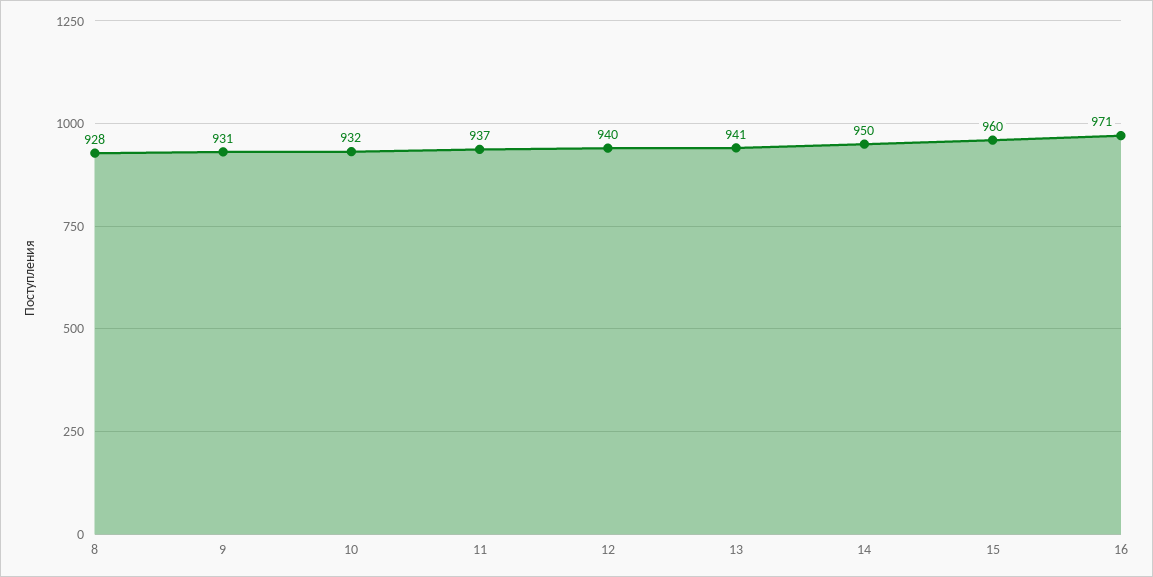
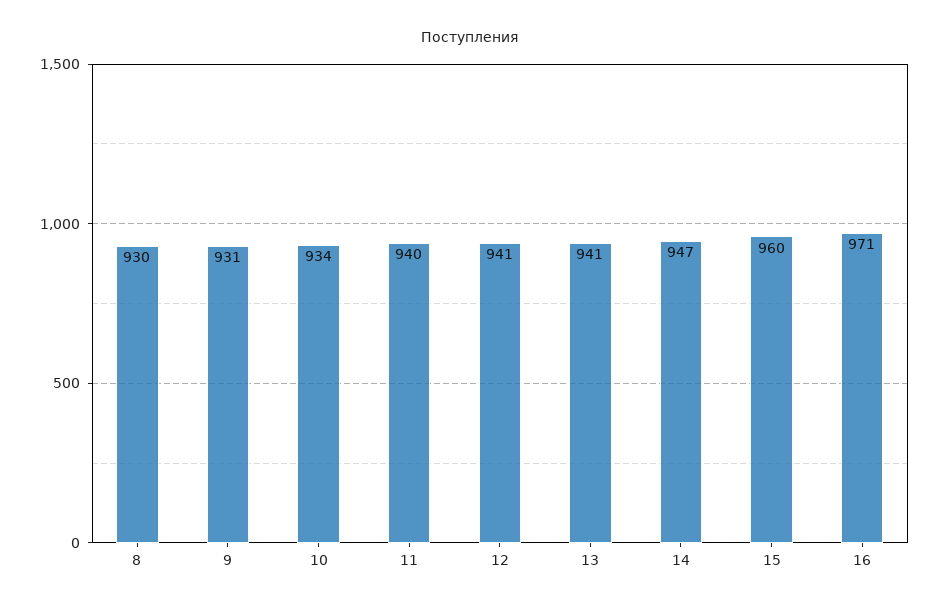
  {
-   "8": 928,
+   "8": 930,
    "9": 931,
-   "10": 932,
+   "10": 934,
-   "11": 937,
+   "11": 940,
-   "12": 940,
+   "12": 941,
    "13": 941,
-   "14": 950,
+   "14": 947,
    "15": 960,
    "16": 971
  }

